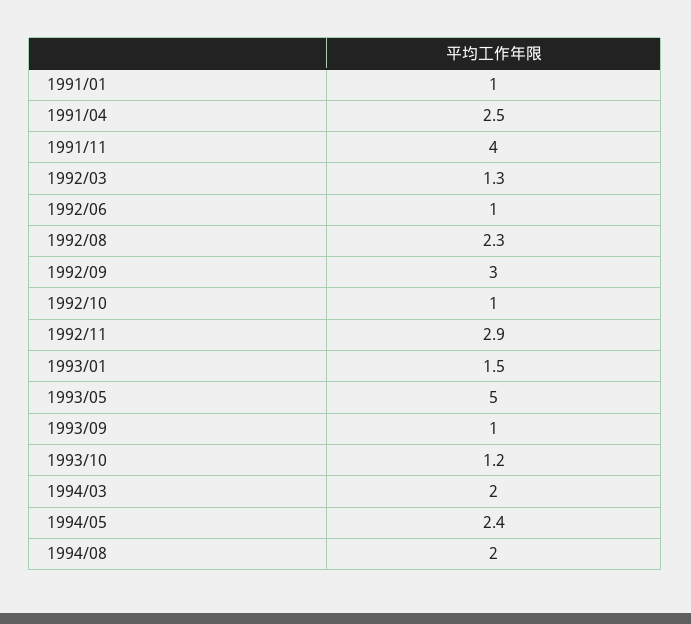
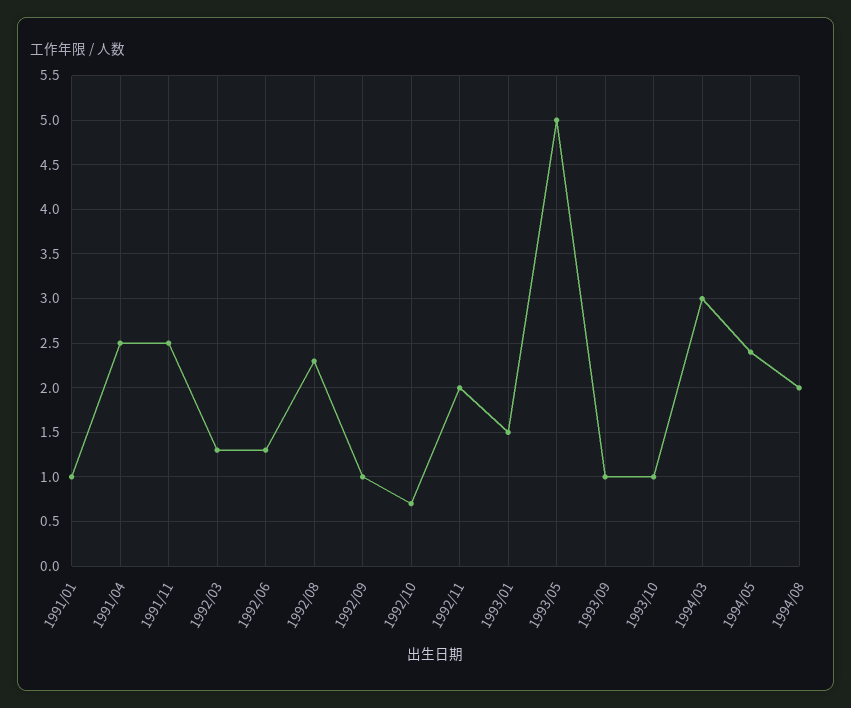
  {
    "1991/01": 1,
    "1991/04": 2.5,
-   "1991/11": 4,
+   "1991/11": 2.5,
    "1992/03": 1.3,
-   "1992/06": 1,
+   "1992/06": 1.3,
    "1992/08": 2.3,
-   "1992/09": 3,
+   "1992/09": 1,
-   "1992/10": 1,
+   "1992/10": 0.7,
-   "1992/11": 2.9,
+   "1992/11": 2,
    "1993/01": 1.5,
    "1993/05": 5,
    "1993/09": 1,
-   "1993/10": 1.2,
+   "1993/10": 1,
-   "1994/03": 2,
+   "1994/03": 3,
    "1994/05": 2.4,
    "1994/08": 2
  }

